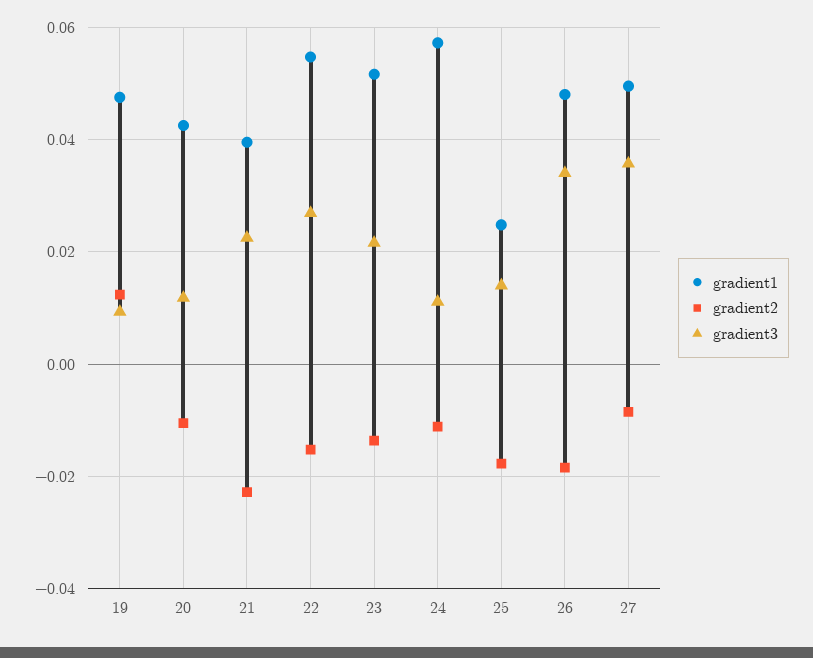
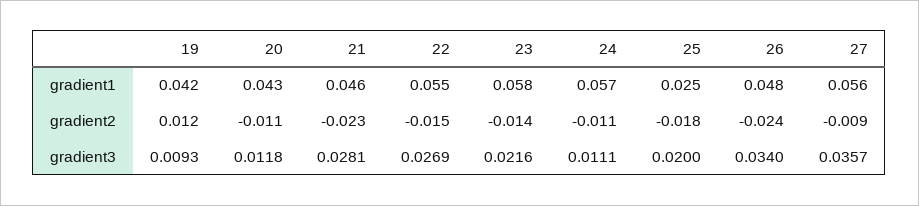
  {
    "gradient1": {
-     "19": 0.048,
+     "19": 0.042,
      "20": 0.043,
-     "21": 0.04,
+     "21": 0.046,
      "22": 0.055,
-     "23": 0.052,
+     "23": 0.058,
      "24": 0.057,
      "25": 0.025,
      "26": 0.048,
-     "27": 0.05
+     "27": 0.056
    },
    "gradient2": {
      "19": 0.012,
      "20": -0.011,
      "21": -0.023,
      "22": -0.015,
      "23": -0.014,
      "24": -0.011,
      "25": -0.018,
-     "26": -0.018,
+     "26": -0.024,
      "27": -0.009
    },
    "gradient3": {
      "19": 0.0093,
      "20": 0.0118,
-     "21": 0.022,
+     "21": 0.0281,
      "22": 0.0269,
      "23": 0.0216,
      "24": 0.0111,
-     "25": 0.014,
+     "25": 0.02,
      "26": 0.034,
      "27": 0.0357
    }
  }

